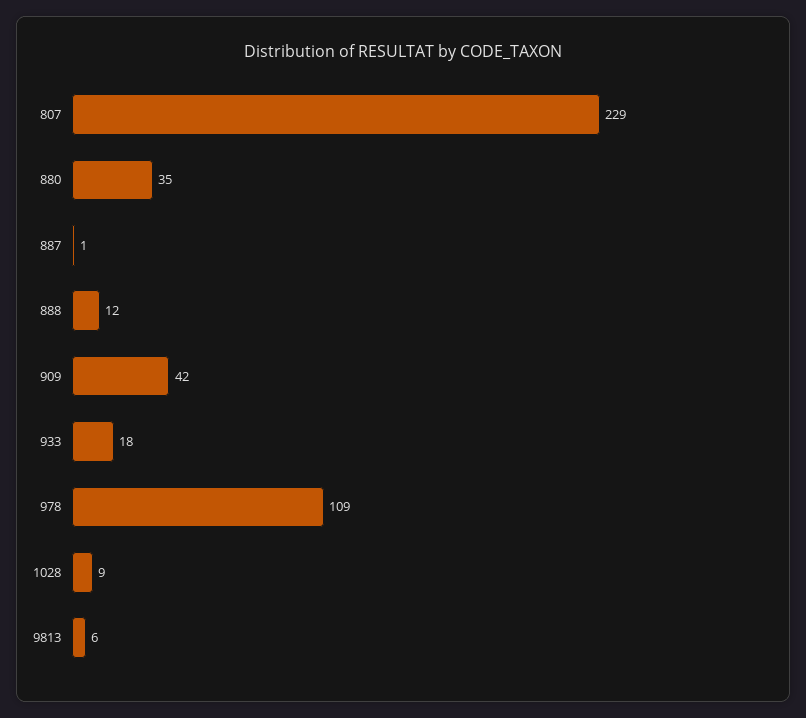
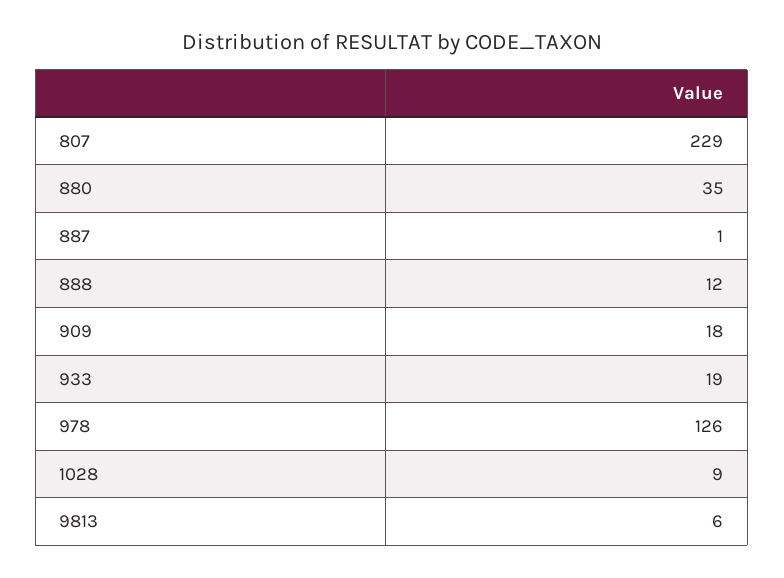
  {
    "807": 229,
    "880": 35,
    "887": 1,
    "888": 12,
-   "909": 42,
+   "909": 18,
-   "933": 18,
+   "933": 19,
-   "978": 109,
+   "978": 126,
    "1028": 9,
    "9813": 6
  }

